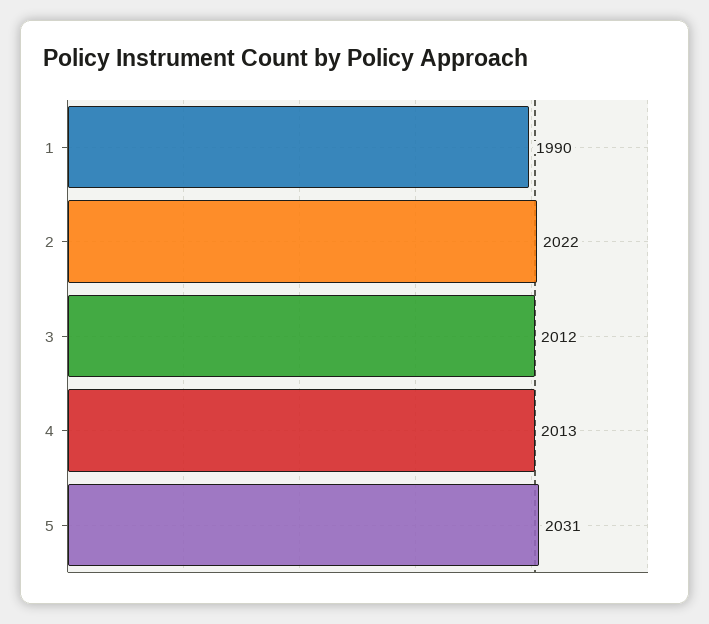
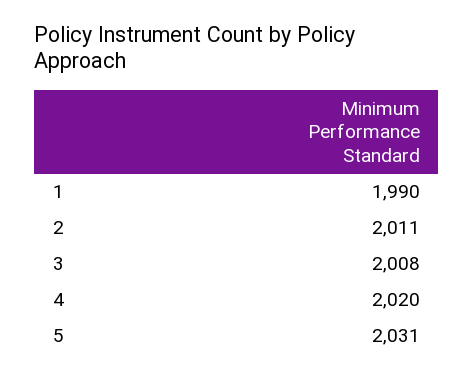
  {
    "1": 1990,
-   "2": 2022,
+   "2": 2011,
-   "3": 2012,
+   "3": 2008,
-   "4": 2013,
+   "4": 2020,
    "5": 2031
  }

